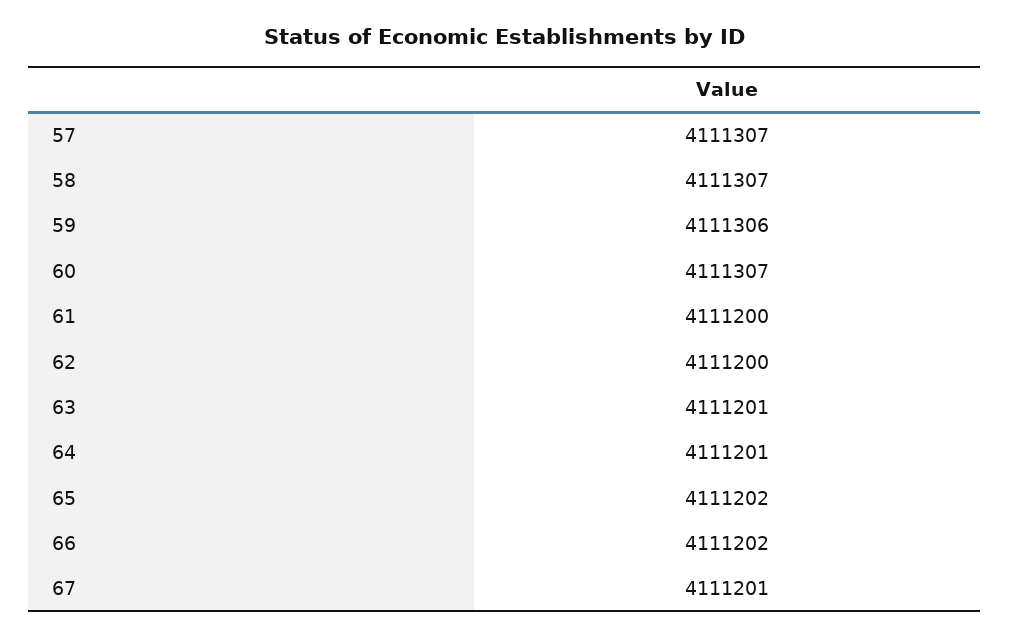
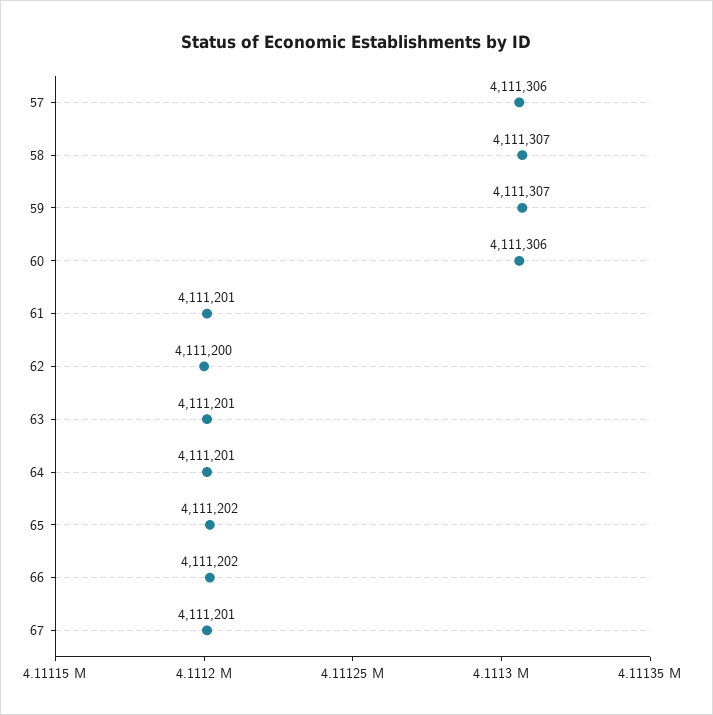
  {
-   "57": 4111307,
+   "57": 4111306,
    "58": 4111307,
-   "59": 4111306,
+   "59": 4111307,
-   "60": 4111307,
+   "60": 4111306,
-   "61": 4111200,
+   "61": 4111201,
    "62": 4111200,
    "63": 4111201,
    "64": 4111201,
    "65": 4111202,
    "66": 4111202,
    "67": 4111201
  }

